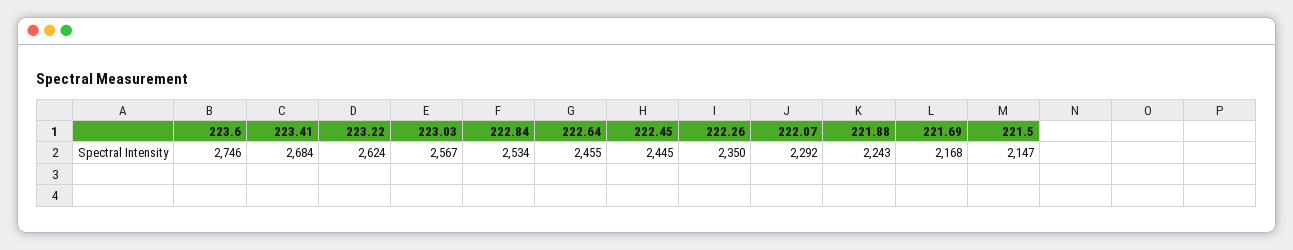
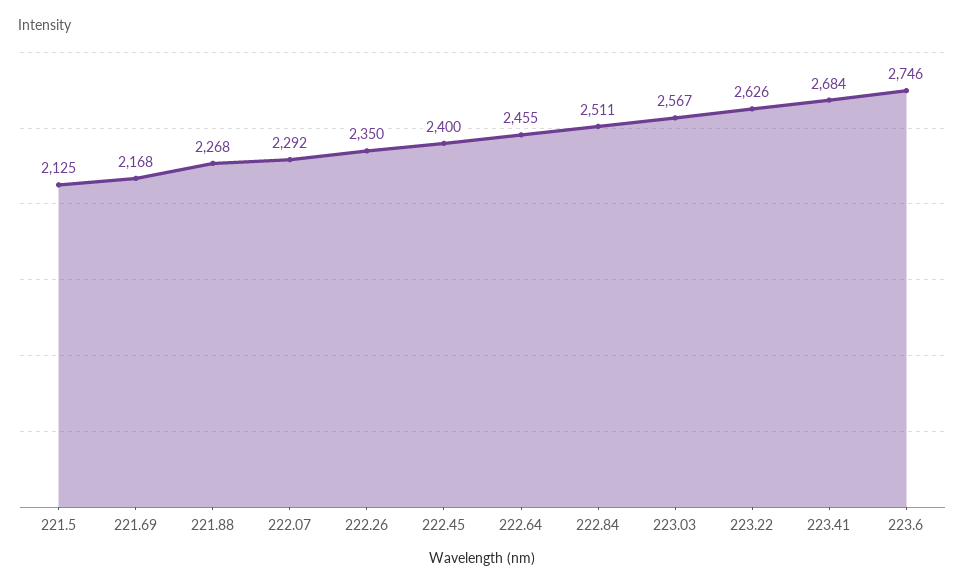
  {
    "223.6": 2746,
    "223.41": 2684,
-   "223.22": 2624,
+   "223.22": 2626,
    "223.03": 2567,
-   "222.84": 2534,
+   "222.84": 2511,
    "222.64": 2455,
-   "222.45": 2445,
+   "222.45": 2400,
    "222.26": 2350,
    "222.07": 2292,
-   "221.88": 2243,
+   "221.88": 2268,
    "221.69": 2168,
-   "221.5": 2147
+   "221.5": 2125
  }

